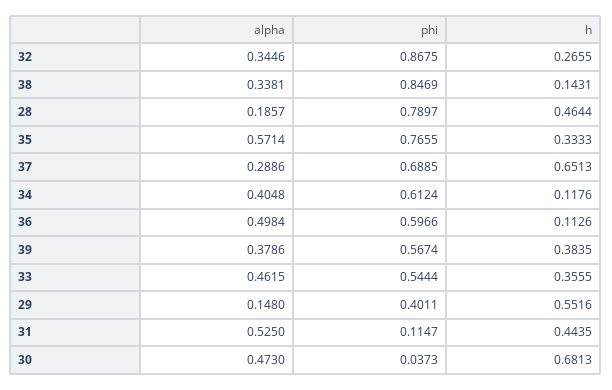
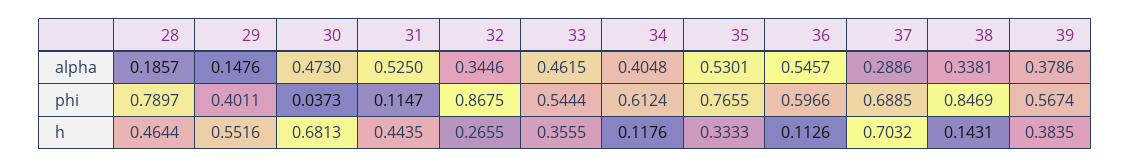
  {
    "alpha": {
      "32": 0.3446,
      "38": 0.3381,
      "28": 0.1857,
-     "35": 0.5714,
+     "35": 0.5301,
      "37": 0.2886,
      "34": 0.4048,
-     "36": 0.4984,
+     "36": 0.5457,
      "39": 0.3786,
      "33": 0.4615,
-     "29": 0.148,
+     "29": 0.1476,
      "31": 0.525,
      "30": 0.473
    },
    "phi": {
      "32": 0.8675,
      "38": 0.8469,
      "28": 0.7897,
      "35": 0.7655,
      "37": 0.6885,
      "34": 0.6124,
      "36": 0.5966,
      "39": 0.5674,
      "33": 0.5444,
      "29": 0.4011,
      "31": 0.1147,
      "30": 0.0373
    },
    "h": {
      "32": 0.2655,
      "38": 0.1431,
      "28": 0.4644,
      "35": 0.3333,
-     "37": 0.6513,
+     "37": 0.7032,
      "34": 0.1176,
      "36": 0.1126,
      "39": 0.3835,
      "33": 0.3555,
      "29": 0.5516,
      "31": 0.4435,
      "30": 0.6813
    }
  }

